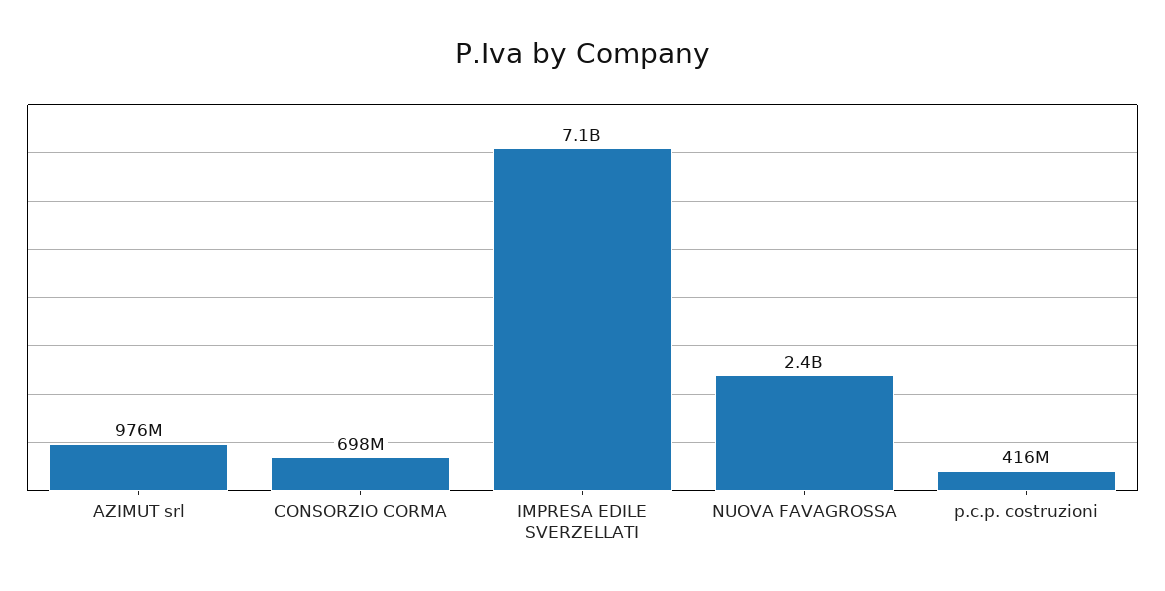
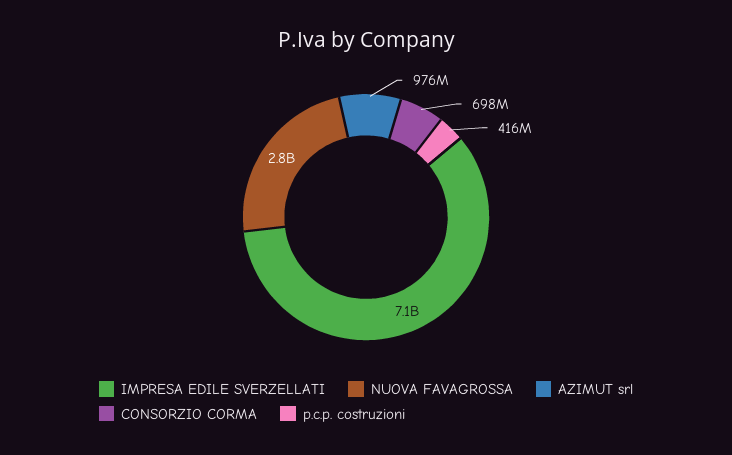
  {
    "AZIMUT srl": 976000000,
    "CONSORZIO CORMA": 698000000,
    "IMPRESA EDILE SVERZELLATI": 7100000000,
-   "NUOVA FAVAGROSSA": 2400000000,
+   "NUOVA FAVAGROSSA": 2800000000,
    "p.c.p. costruzioni": 416000000
  }

